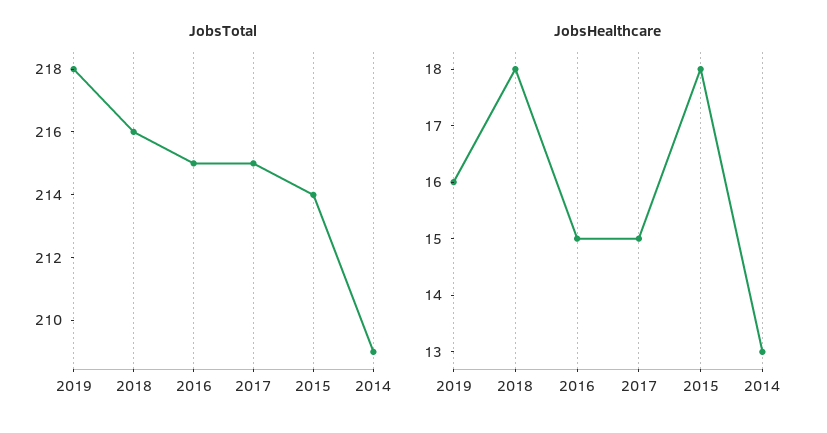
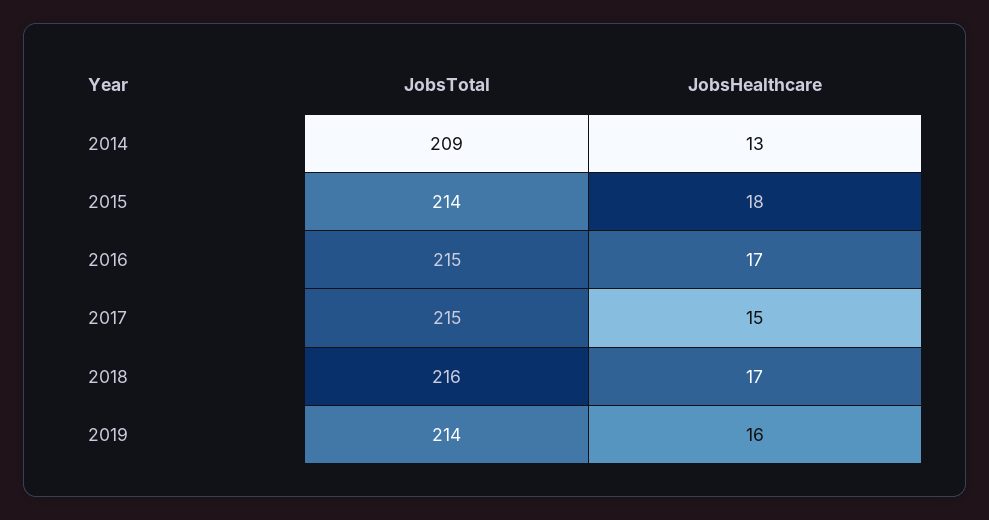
  {
    "JobsTotal": {
-     "2019": 218,
+     "2019": 214,
      "2018": 216,
      "2016": 215,
      "2017": 215,
      "2015": 214,
      "2014": 209
    },
    "JobsHealthcare": {
      "2019": 16,
-     "2018": 18,
+     "2018": 17,
-     "2016": 15,
+     "2016": 17,
      "2017": 15,
      "2015": 18,
      "2014": 13
    }
  }

